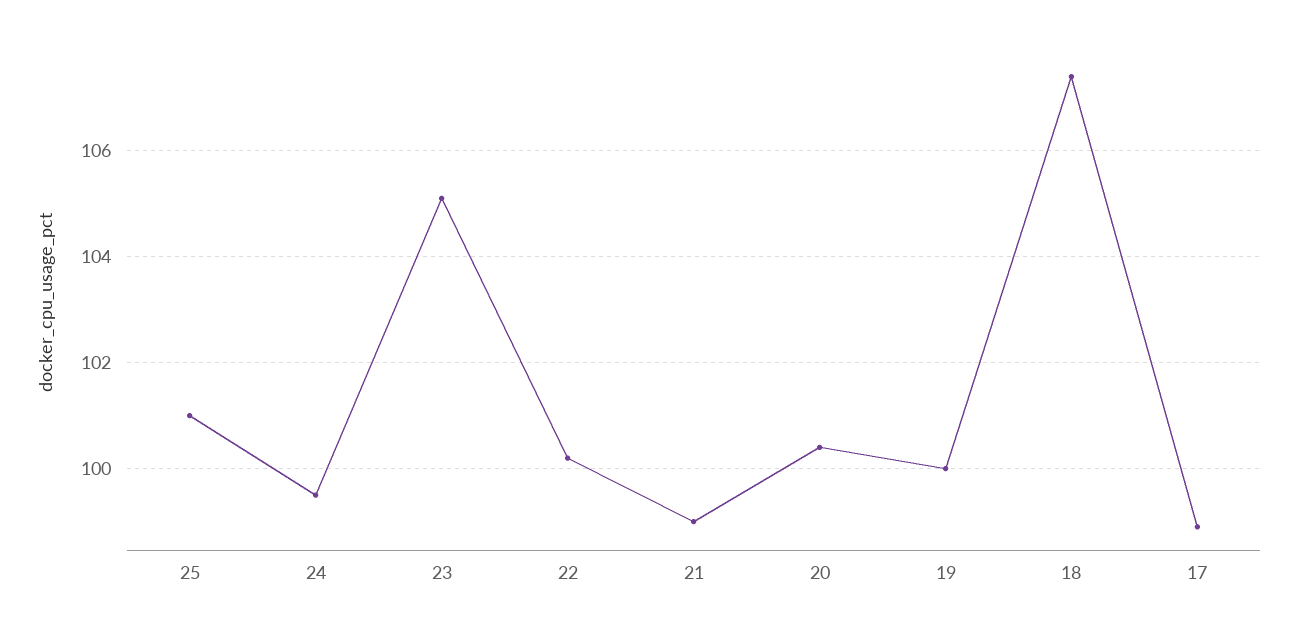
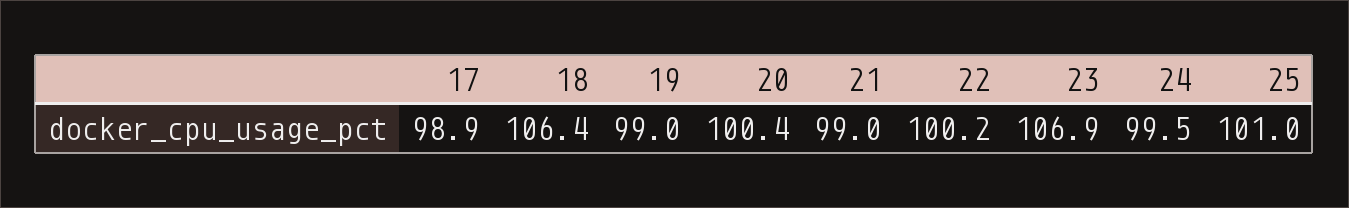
  {
    "25": 101,
    "24": 99.5,
-   "23": 105,
+   "23": 106.9,
    "22": 100.2,
    "21": 99,
    "20": 100.4,
-   "19": 100,
+   "19": 99,
-   "18": 107.5,
+   "18": 106.4,
    "17": 98.9
  }

